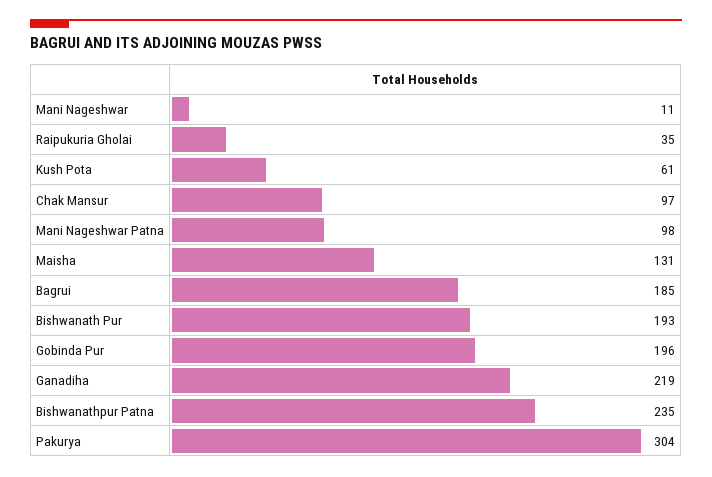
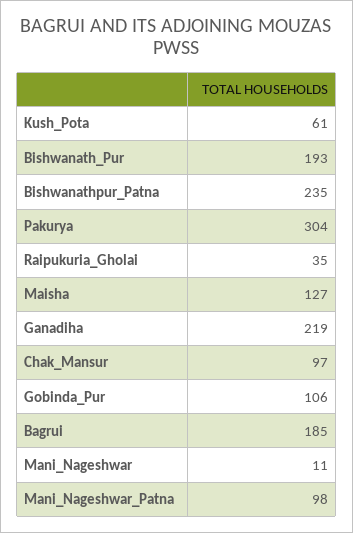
  {
    "Mani Nageshwar": 11,
    "Raipukuria Gholai": 35,
    "Kush Pota": 61,
    "Chak Mansur": 97,
    "Mani Nageshwar Patna": 98,
-   "Maisha": 131,
+   "Maisha": 127,
    "Bagrui": 185,
    "Bishwanath Pur": 193,
-   "Gobinda Pur": 196,
+   "Gobinda Pur": 106,
    "Ganadiha": 219,
    "Bishwanathpur Patna": 235,
    "Pakurya": 304
  }

